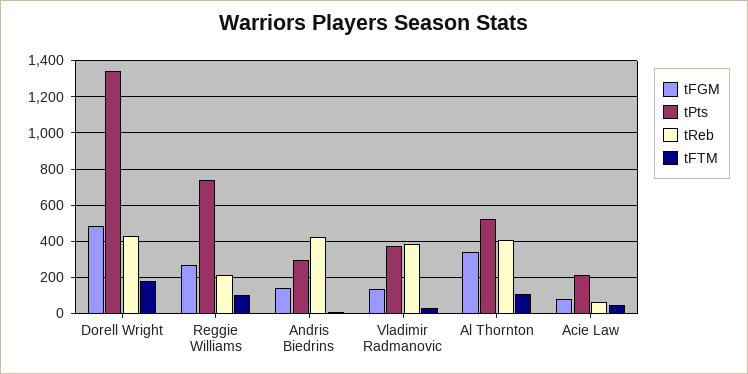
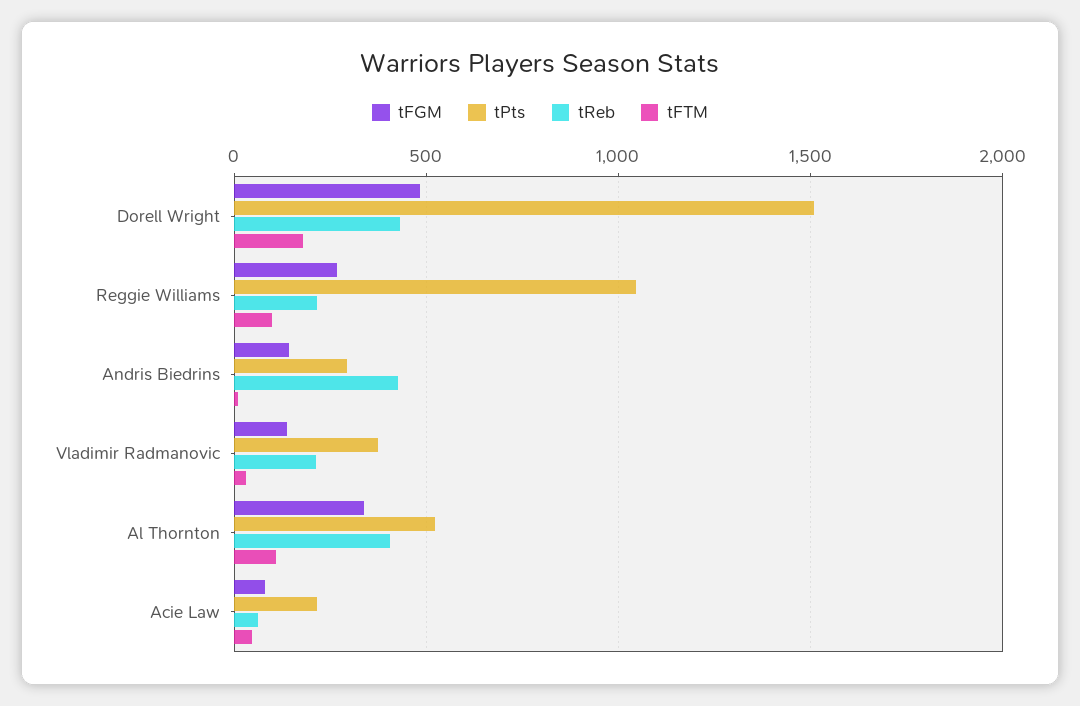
  {
    "tFGM": {
      "Dorell Wright": 500,
      "Reggie Williams": 250,
      "Andris Biedrins": 150,
      "Vladimir Radmanovic": 150,
      "Al Thornton": 350,
      "Acie Law": 100
    },
    "tPts": {
-     "Dorell Wright": 1350,
+     "Dorell Wright": 1500,
-     "Reggie Williams": 750,
+     "Reggie Williams": 1050,
      "Andris Biedrins": 300,
      "Vladimir Radmanovic": 350,
      "Al Thornton": 500,
      "Acie Law": 200
    },
    "tReb": {
      "Dorell Wright": 450,
      "Reggie Williams": 200,
      "Andris Biedrins": 450,
-     "Vladimir Radmanovic": 400,
+     "Vladimir Radmanovic": 200,
      "Al Thornton": 400,
      "Acie Law": 50
    },
    "tFTM": {
      "Dorell Wright": 200,
      "Reggie Williams": 100,
      "Andris Biedrins": 0,
      "Vladimir Radmanovic": 50,
      "Al Thornton": 100,
      "Acie Law": 50
    }
  }

